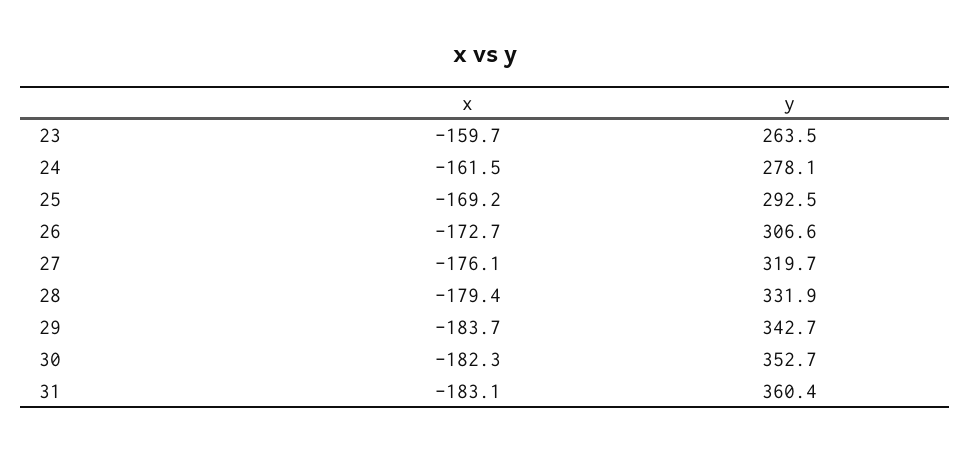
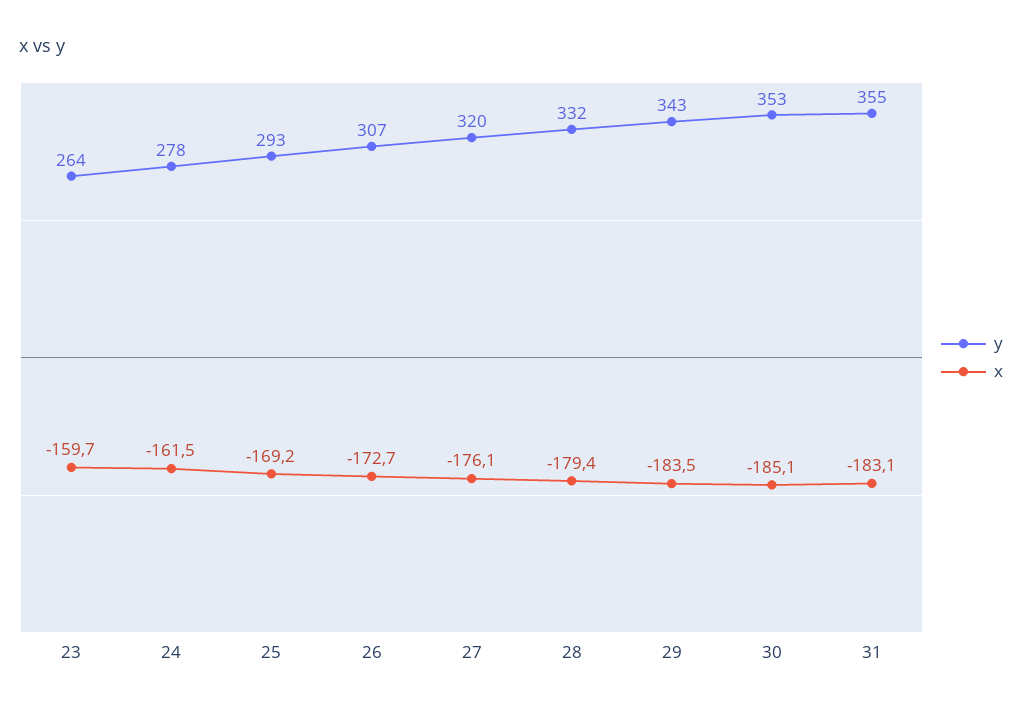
  {
    "x": {
      "23": -159.7,
      "24": -161.5,
      "25": -169.2,
      "26": -172.7,
      "27": -176.1,
      "28": -179.4,
-     "29": -183.7,
+     "29": -183.5,
-     "30": -182.3,
+     "30": -185.1,
      "31": -183.1
    },
    "y": {
      "23": 263.5,
      "24": 278.1,
      "25": 292.5,
      "26": 306.6,
      "27": 319.7,
      "28": 331.9,
      "29": 342.7,
      "30": 352.7,
-     "31": 360.4
+     "31": 355
    }
  }

